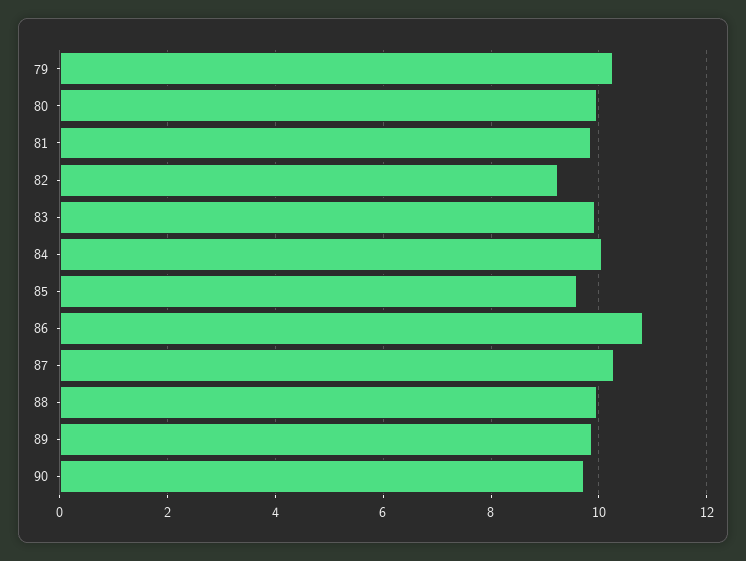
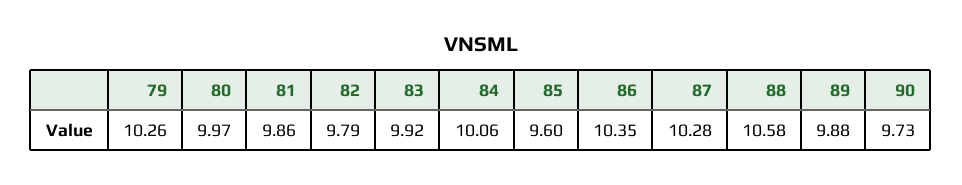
  {
    "79": 10.26,
    "80": 9.97,
    "81": 9.86,
-   "82": 9.2,
+   "82": 9.79,
    "83": 9.92,
    "84": 10.06,
    "85": 9.6,
-   "86": 10.8,
+   "86": 10.35,
    "87": 10.28,
-   "88": 10,
+   "88": 10.58,
    "89": 9.88,
    "90": 9.73
  }

